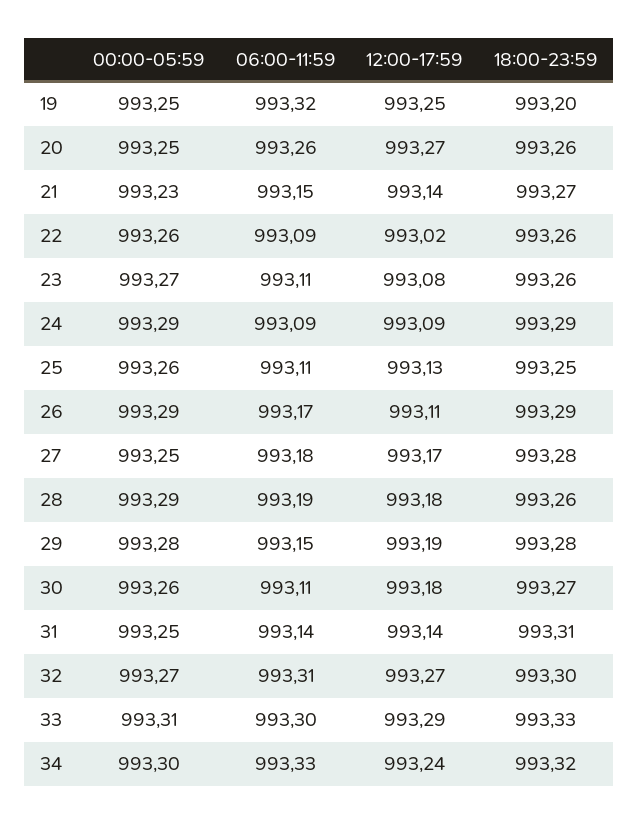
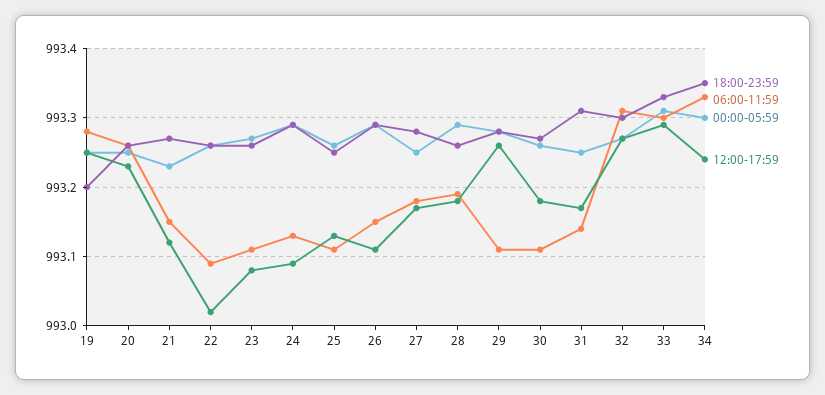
  {
    "00:00-05:59": {
      "19": 993.25,
      "20": 993.25,
      "21": 993.23,
      "22": 993.26,
      "23": 993.27,
      "24": 993.29,
      "25": 993.26,
      "26": 993.29,
      "27": 993.25,
      "28": 993.29,
      "29": 993.28,
      "30": 993.26,
      "31": 993.25,
      "32": 993.27,
      "33": 993.31,
      "34": 993.3
    },
    "06:00-11:59": {
-     "19": 993.32,
+     "19": 993.28,
      "20": 993.26,
      "21": 993.15,
      "22": 993.09,
      "23": 993.11,
-     "24": 993.09,
+     "24": 993.13,
      "25": 993.11,
-     "26": 993.17,
+     "26": 993.15,
      "27": 993.18,
      "28": 993.19,
-     "29": 993.15,
+     "29": 993.11,
      "30": 993.11,
      "31": 993.14,
      "32": 993.31,
      "33": 993.3,
      "34": 993.33
    },
    "12:00-17:59": {
      "19": 993.25,
-     "20": 993.27,
+     "20": 993.23,
-     "21": 993.14,
+     "21": 993.12,
      "22": 993.02,
      "23": 993.08,
      "24": 993.09,
      "25": 993.13,
      "26": 993.11,
      "27": 993.17,
      "28": 993.18,
-     "29": 993.19,
+     "29": 993.26,
      "30": 993.18,
-     "31": 993.14,
+     "31": 993.17,
      "32": 993.27,
      "33": 993.29,
      "34": 993.24
    },
    "18:00-23:59": {
      "19": 993.2,
      "20": 993.26,
      "21": 993.27,
      "22": 993.26,
      "23": 993.26,
      "24": 993.29,
      "25": 993.25,
      "26": 993.29,
      "27": 993.28,
      "28": 993.26,
      "29": 993.28,
      "30": 993.27,
      "31": 993.31,
      "32": 993.3,
      "33": 993.33,
-     "34": 993.32
+     "34": 993.35
    }
  }

